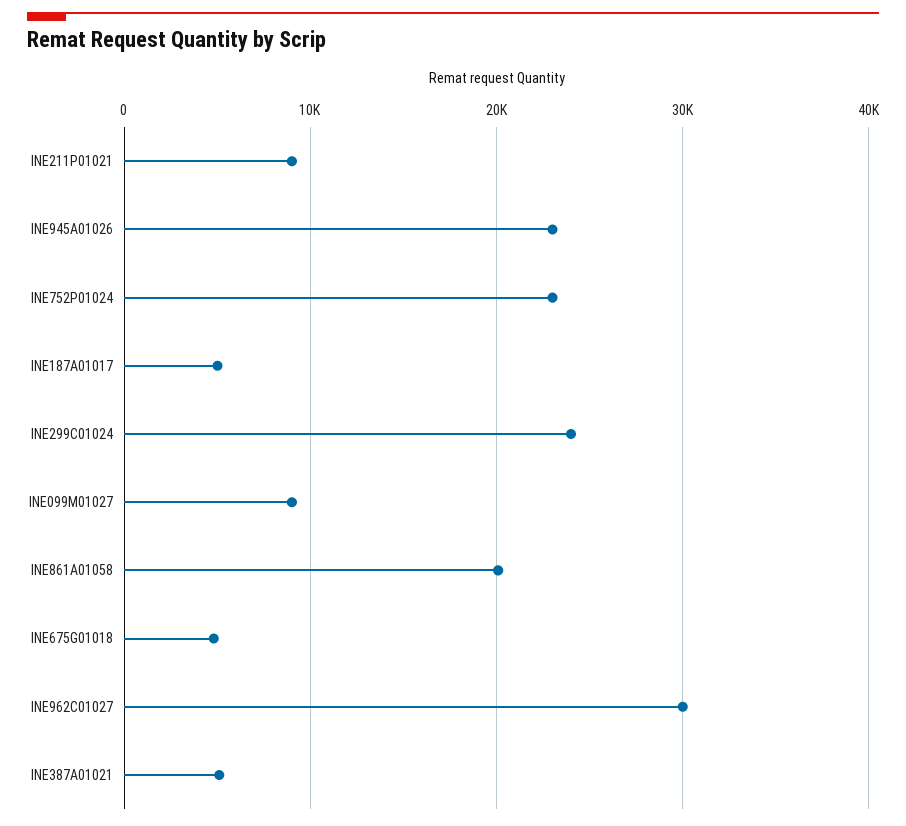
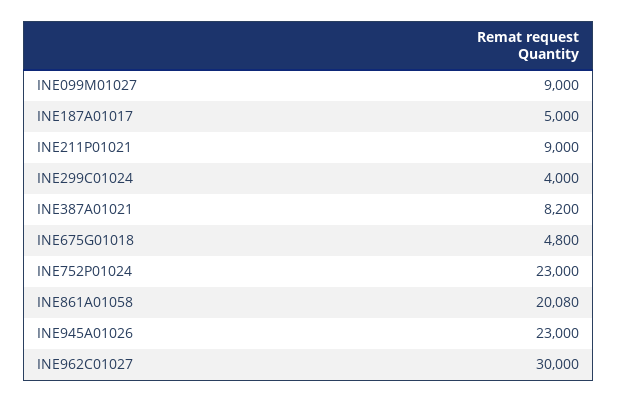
  {
    "INE211P01021": 9000,
    "INE945A01026": 23000,
    "INE752P01024": 23000,
    "INE187A01017": 5000,
-   "INE299C01024": 24000,
+   "INE299C01024": 4000,
    "INE099M01027": 9000,
    "INE861A01058": 20080,
    "INE675G01018": 4800,
    "INE962C01027": 30000,
-   "INE387A01021": 5000
+   "INE387A01021": 8200
  }

